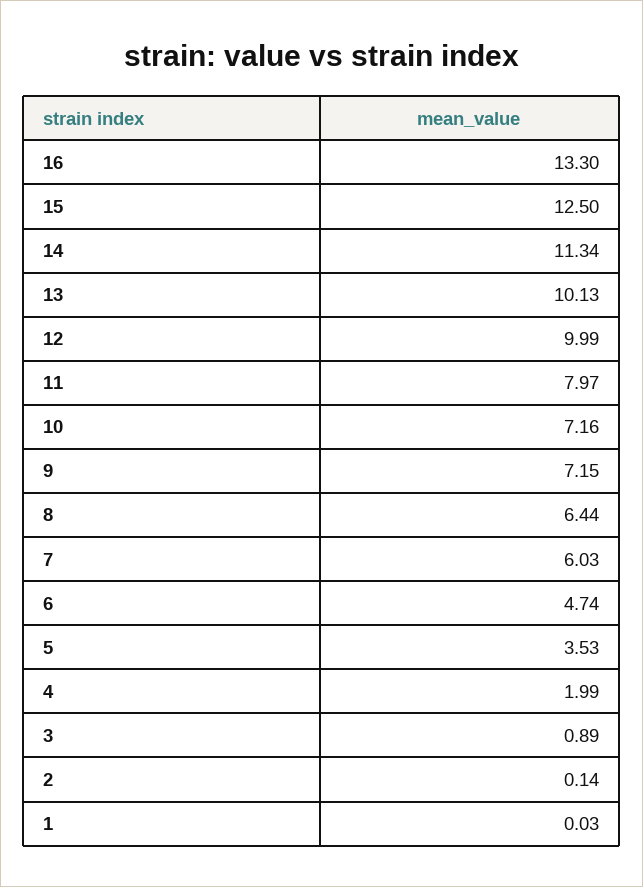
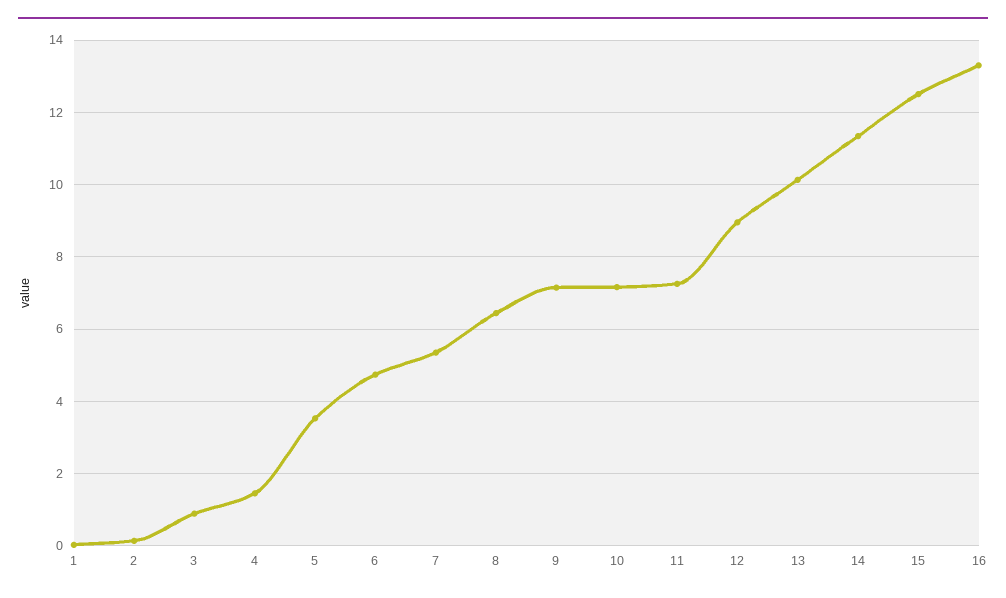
  {
    "16": 13.3,
    "15": 12.5,
    "14": 11.34,
    "13": 10.13,
-   "12": 9.99,
+   "12": 9,
-   "11": 7.97,
+   "11": 7.2,
    "10": 7.16,
    "9": 7.15,
    "8": 6.44,
-   "7": 6.03,
+   "7": 5.4,
    "6": 4.74,
    "5": 3.53,
-   "4": 1.99,
+   "4": 1.4,
    "3": 0.89,
    "2": 0.14,
    "1": 0.03
  }

